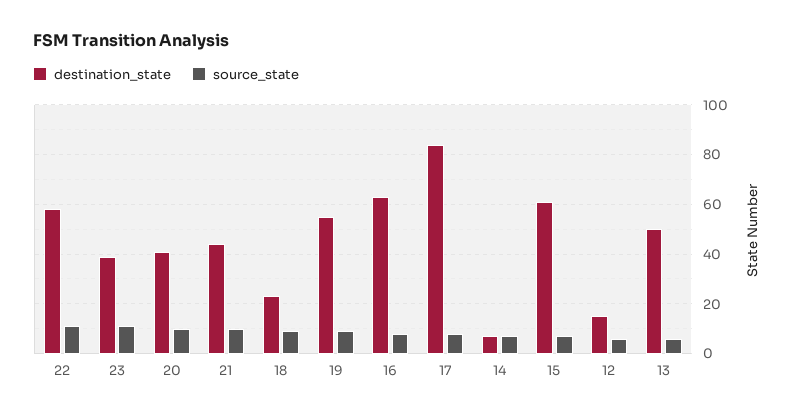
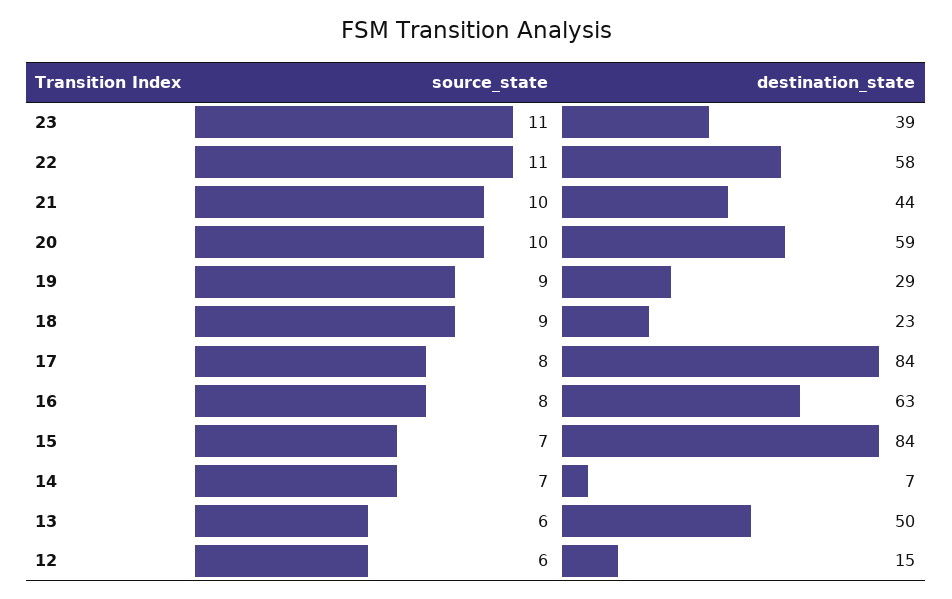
  {
    "destination_state": {
      "22": 58,
      "23": 39,
-     "20": 40,
+     "20": 59,
      "21": 44,
      "18": 23,
-     "19": 55,
+     "19": 29,
      "16": 63,
      "17": 84,
      "14": 7,
-     "15": 60,
+     "15": 84,
      "12": 15,
      "13": 50
    },
    "source_state": {
      "22": 11,
      "23": 11,
      "20": 10,
      "21": 10,
      "18": 9,
      "19": 9,
      "16": 8,
      "17": 8,
      "14": 7,
      "15": 7,
      "12": 6,
      "13": 6
    }
  }

